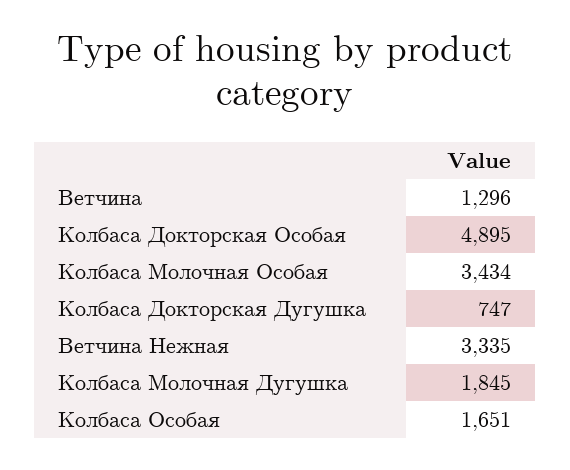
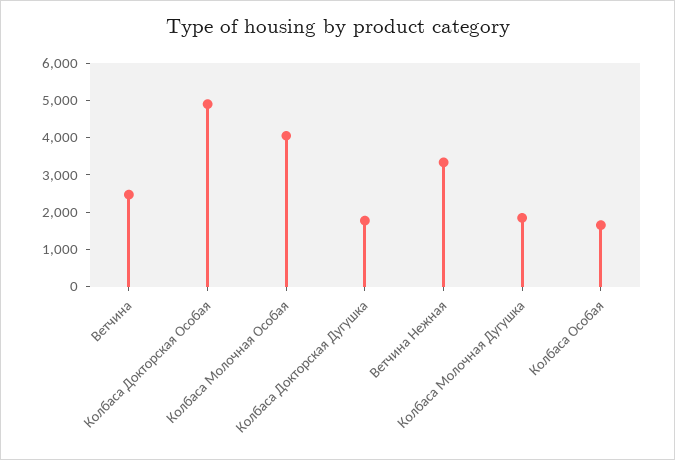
  {
-   "Ветчина": 1296,
+   "Ветчина": 2500,
    "Колбаса Докторская Особая": 4895,
-   "Колбаса Молочная Особая": 3434,
+   "Колбаса Молочная Особая": 4000,
-   "Колбаса Докторская Дугушка": 747,
+   "Колбаса Докторская Дугушка": 1750,
    "Ветчина Нежная": 3335,
    "Колбаса Молочная Дугушка": 1845,
    "Колбаса Особая": 1651
  }

